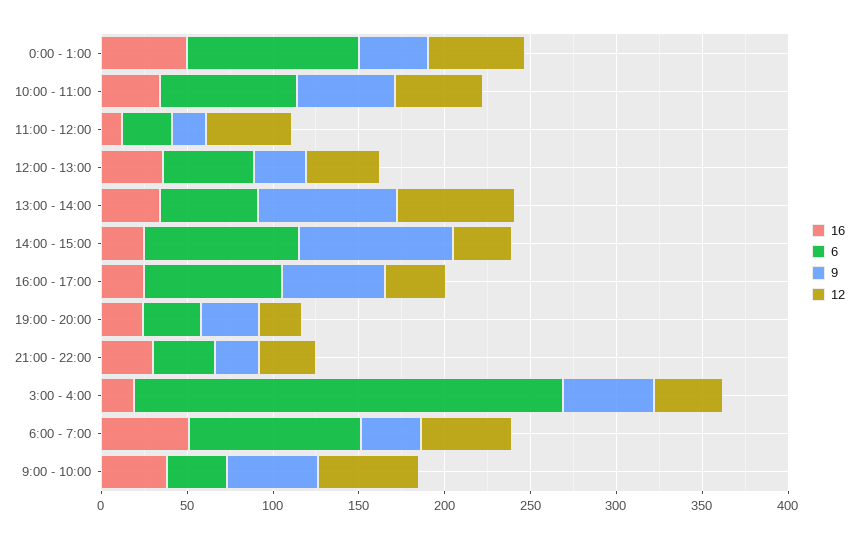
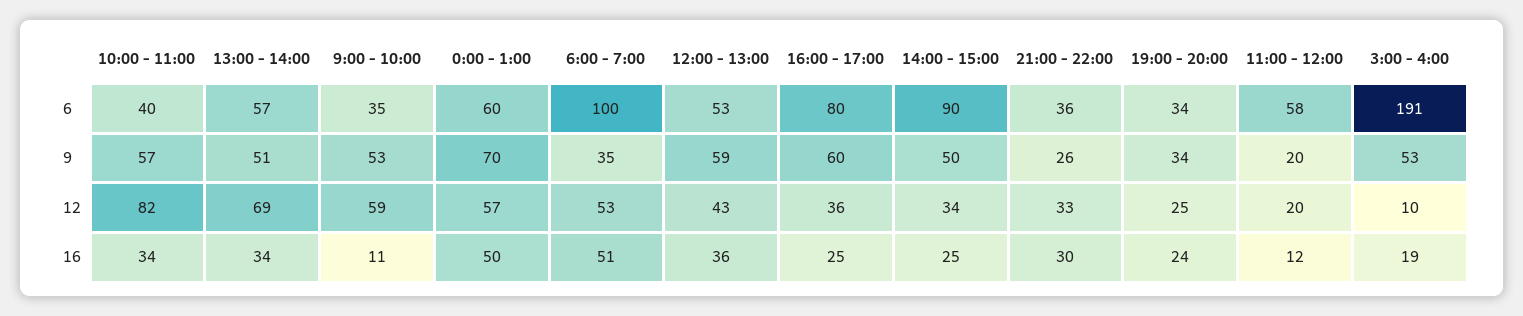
  {
    "16": {
      "0:00 - 1:00": 50,
      "10:00 - 11:00": 34,
      "11:00 - 12:00": 12,
      "12:00 - 13:00": 36,
      "13:00 - 14:00": 34,
      "14:00 - 15:00": 25,
      "16:00 - 17:00": 25,
      "19:00 - 20:00": 24,
      "21:00 - 22:00": 30,
      "3:00 - 4:00": 19,
      "6:00 - 7:00": 51,
-     "9:00 - 10:00": 40
+     "9:00 - 10:00": 11
    },
    "6": {
-     "0:00 - 1:00": 100,
+     "0:00 - 1:00": 60,
-     "10:00 - 11:00": 80,
+     "10:00 - 11:00": 40,
-     "11:00 - 12:00": 30,
+     "11:00 - 12:00": 58,
      "12:00 - 13:00": 53,
      "13:00 - 14:00": 57,
      "14:00 - 15:00": 90,
      "16:00 - 17:00": 80,
      "19:00 - 20:00": 34,
      "21:00 - 22:00": 36,
-     "3:00 - 4:00": 250,
+     "3:00 - 4:00": 191,
      "6:00 - 7:00": 100,
      "9:00 - 10:00": 35
    },
    "9": {
-     "0:00 - 1:00": 40,
+     "0:00 - 1:00": 70,
      "10:00 - 11:00": 57,
      "11:00 - 12:00": 20,
-     "12:00 - 13:00": 30,
+     "12:00 - 13:00": 59,
-     "13:00 - 14:00": 80,
+     "13:00 - 14:00": 51,
-     "14:00 - 15:00": 90,
+     "14:00 - 15:00": 50,
      "16:00 - 17:00": 60,
      "19:00 - 20:00": 34,
      "21:00 - 22:00": 26,
      "3:00 - 4:00": 53,
      "6:00 - 7:00": 35,
      "9:00 - 10:00": 53
    },
    "12": {
      "0:00 - 1:00": 57,
-     "10:00 - 11:00": 50,
+     "10:00 - 11:00": 82,
-     "11:00 - 12:00": 50,
+     "11:00 - 12:00": 20,
      "12:00 - 13:00": 43,
      "13:00 - 14:00": 69,
      "14:00 - 15:00": 34,
      "16:00 - 17:00": 36,
      "19:00 - 20:00": 25,
      "21:00 - 22:00": 33,
-     "3:00 - 4:00": 40,
+     "3:00 - 4:00": 10,
      "6:00 - 7:00": 53,
      "9:00 - 10:00": 59
    }
  }

